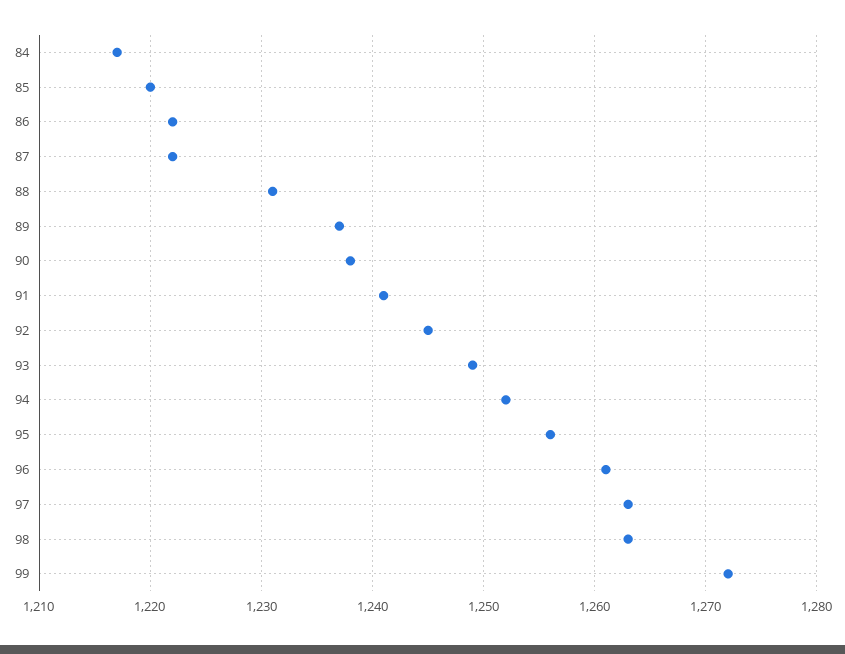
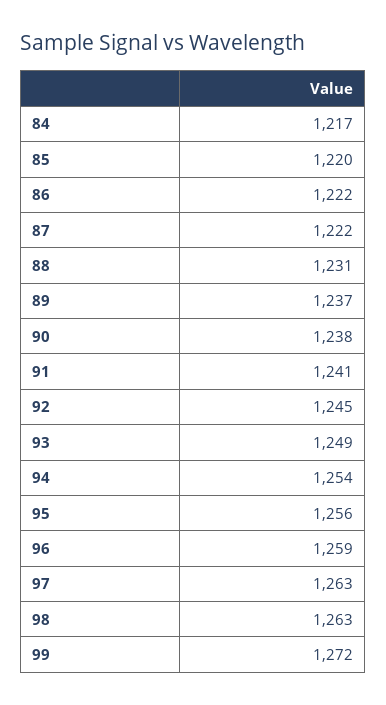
  {
    "84": 1217,
    "85": 1220,
    "86": 1222,
    "87": 1222,
    "88": 1231,
    "89": 1237,
    "90": 1238,
    "91": 1241,
    "92": 1245,
    "93": 1249,
-   "94": 1252,
+   "94": 1254,
    "95": 1256,
-   "96": 1261,
+   "96": 1259,
    "97": 1263,
    "98": 1263,
    "99": 1272
  }

